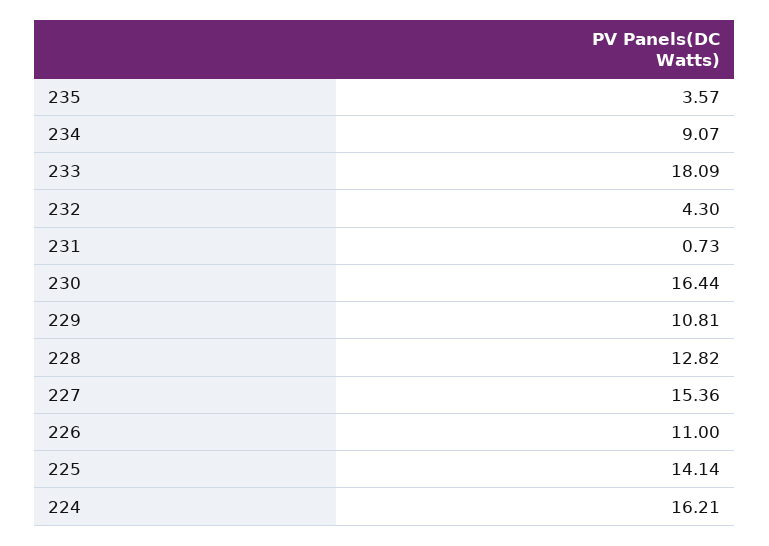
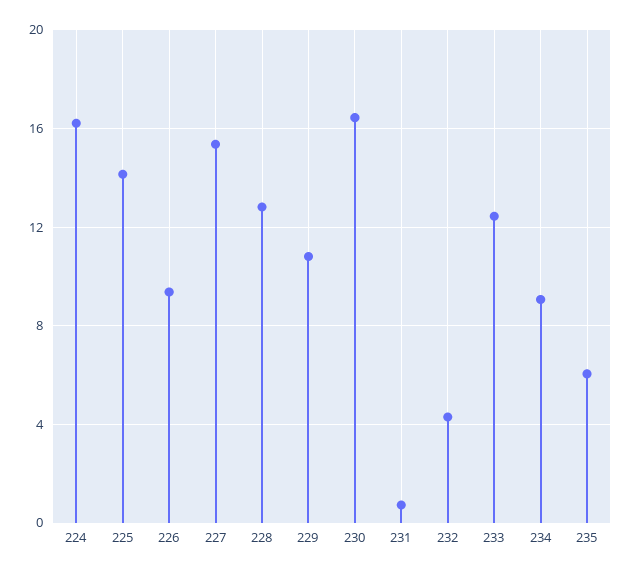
  {
-   "235": 3.57,
+   "235": 6,
    "234": 9.07,
-   "233": 18.09,
+   "233": 12.5,
    "232": 4.3,
    "231": 0.73,
    "230": 16.44,
    "229": 10.81,
    "228": 12.82,
    "227": 15.36,
-   "226": 11,
+   "226": 9.5,
    "225": 14.14,
    "224": 16.21
  }

